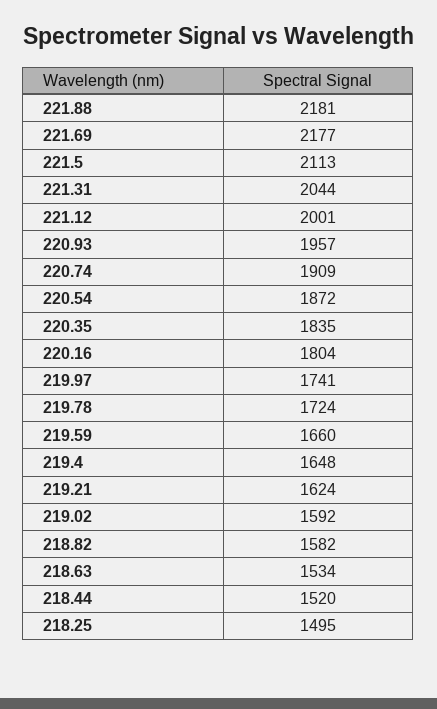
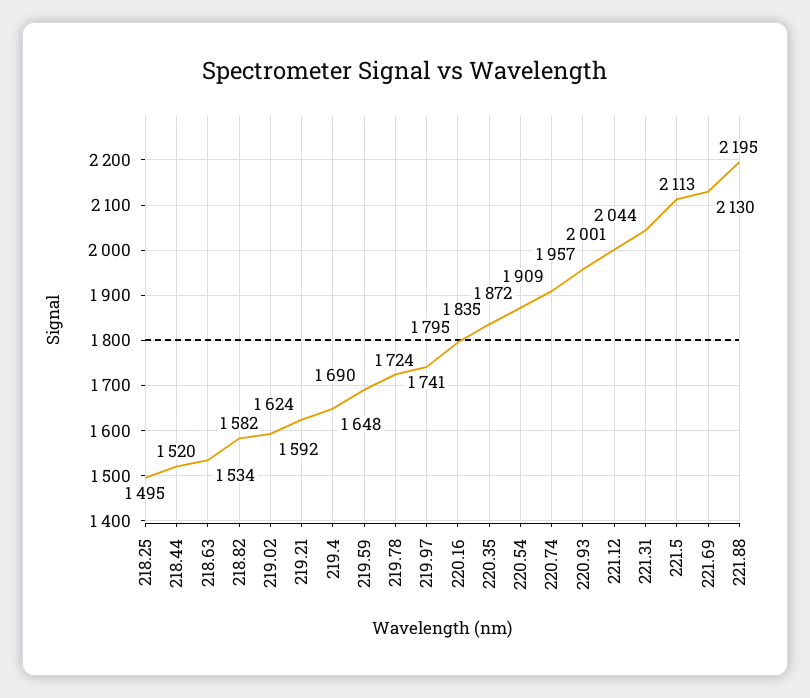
  {
-   "221.88": 2181,
+   "221.88": 2195,
-   "221.69": 2177,
+   "221.69": 2130,
    "221.5": 2113,
    "221.31": 2044,
    "221.12": 2001,
    "220.93": 1957,
    "220.74": 1909,
    "220.54": 1872,
    "220.35": 1835,
-   "220.16": 1804,
+   "220.16": 1795,
    "219.97": 1741,
    "219.78": 1724,
-   "219.59": 1660,
+   "219.59": 1690,
    "219.4": 1648,
    "219.21": 1624,
    "219.02": 1592,
    "218.82": 1582,
    "218.63": 1534,
    "218.44": 1520,
    "218.25": 1495
  }

